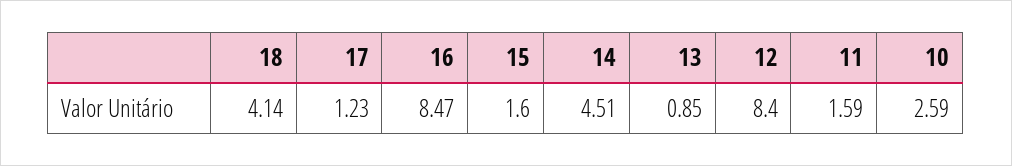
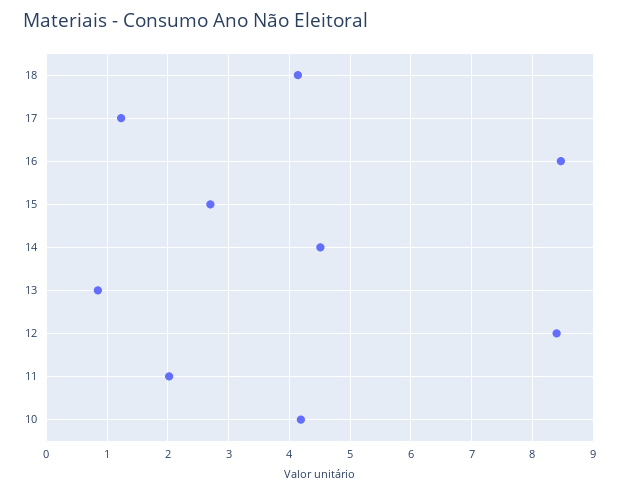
  {
    "18": 4.14,
    "17": 1.23,
    "16": 8.47,
-   "15": 1.6,
+   "15": 2.7,
    "14": 4.51,
    "13": 0.85,
    "12": 8.4,
-   "11": 1.59,
+   "11": 2,
-   "10": 2.59
+   "10": 4.2
  }

